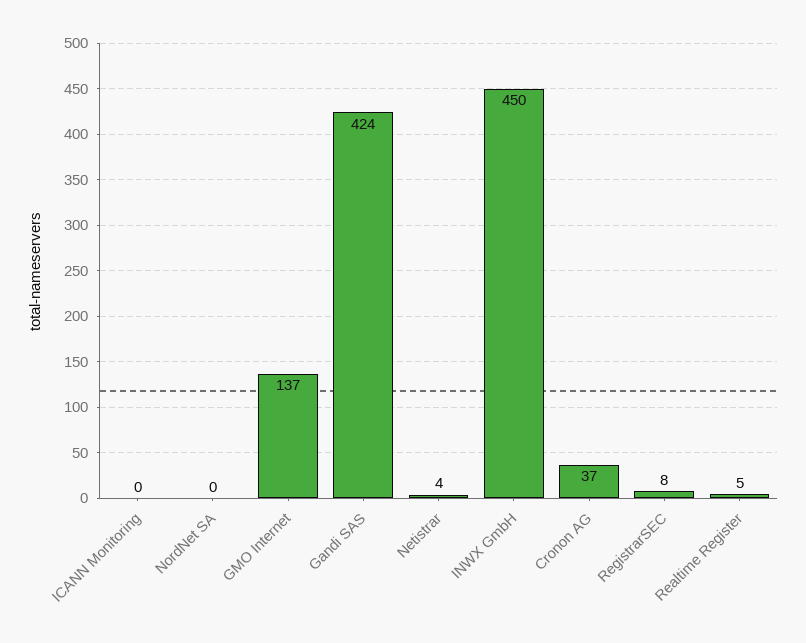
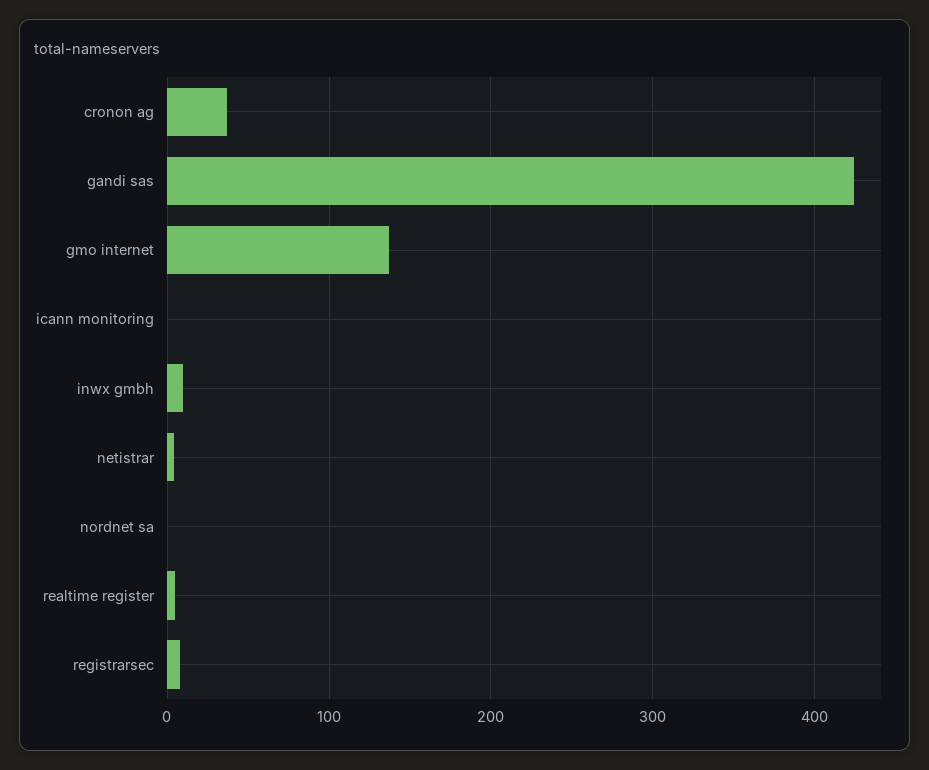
  {
    "ICANN Monitoring": 0,
    "NordNet SA": 0,
    "GMO Internet": 137,
    "Gandi SAS": 424,
    "Netistrar": 4,
-   "INWX GmbH": 450,
+   "INWX GmbH": 10,
    "Cronon AG": 37,
    "RegistrarSEC": 8,
    "Realtime Register": 5
  }

